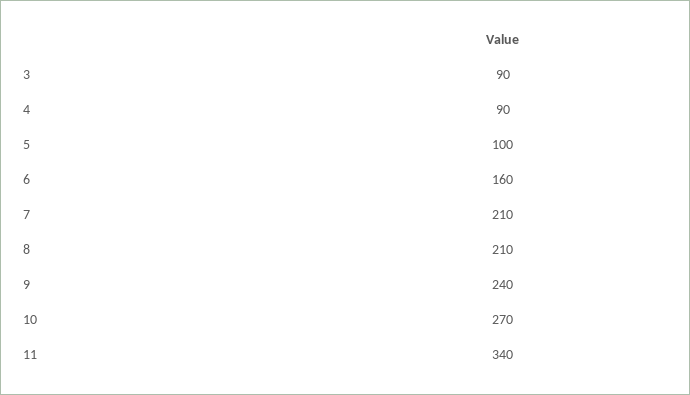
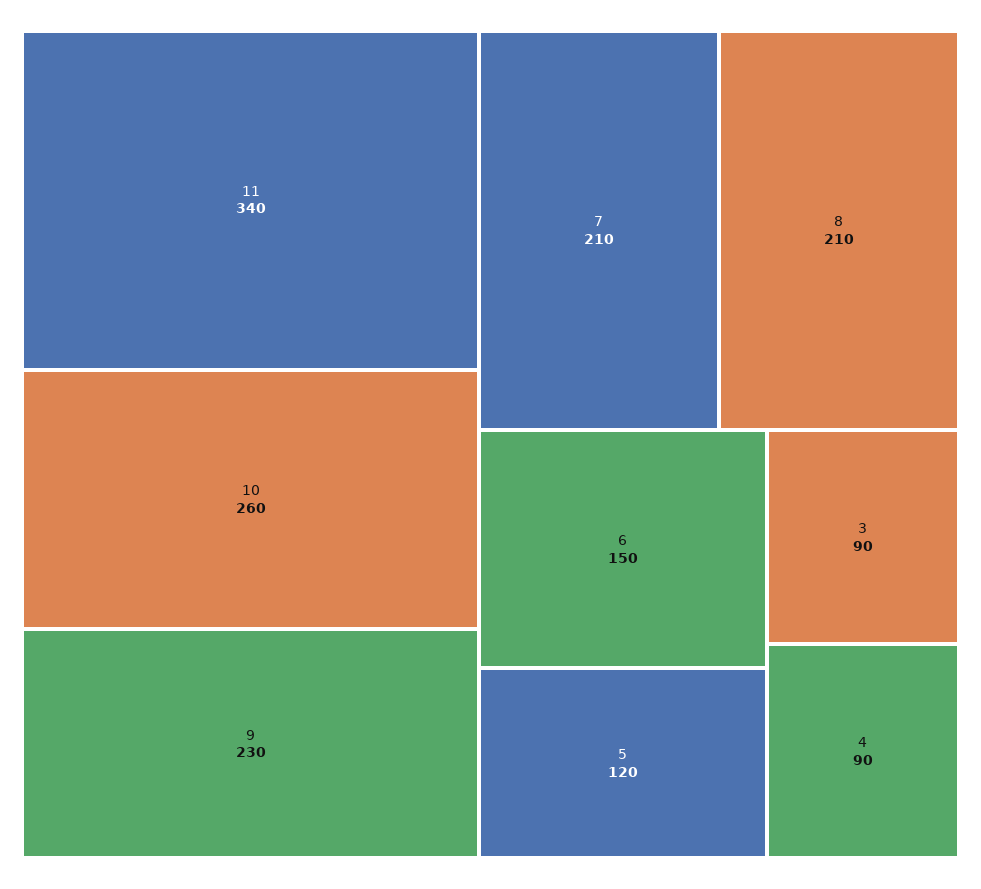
  {
    "3": 90,
    "4": 90,
-   "5": 100,
+   "5": 120,
-   "6": 160,
+   "6": 150,
    "7": 210,
    "8": 210,
-   "9": 240,
+   "9": 230,
-   "10": 270,
+   "10": 260,
    "11": 340
  }

